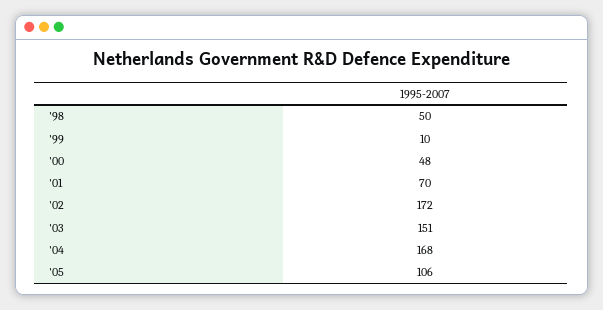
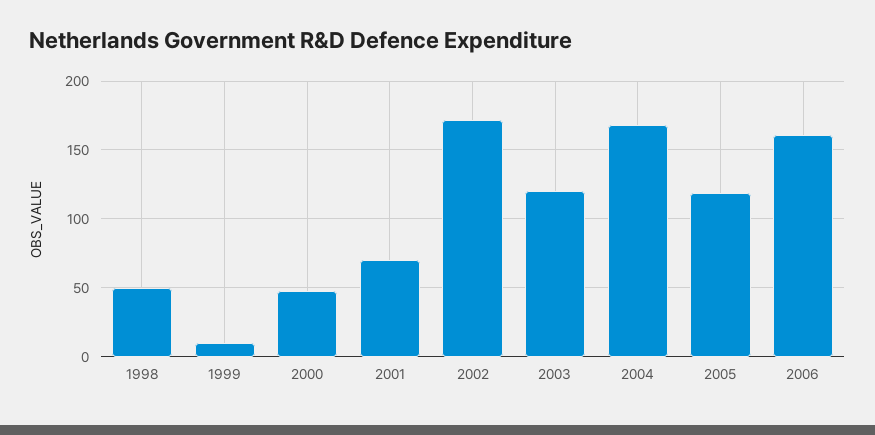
  {
    "'98": 50,
    "'99": 10,
    "'00": 48,
    "'01": 70,
    "'02": 172,
-   "'03": 151,
+   "'03": 120,
    "'04": 168,
-   "'05": 106
+   "'05": 120,
+   "2006": 160
  }

